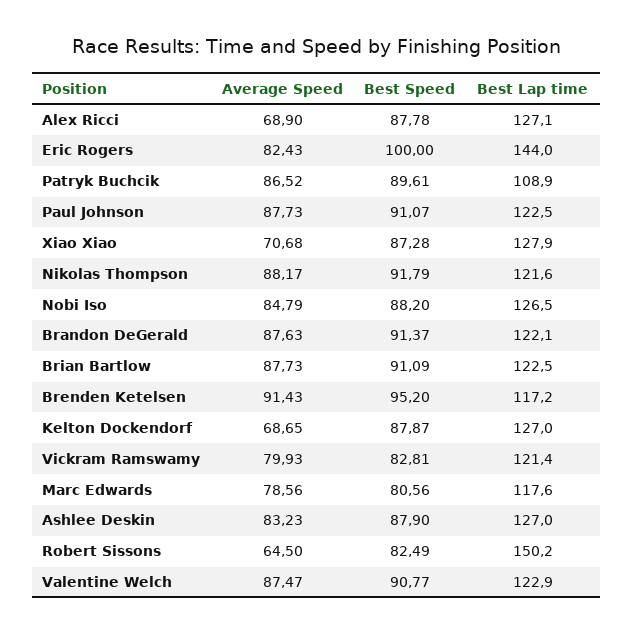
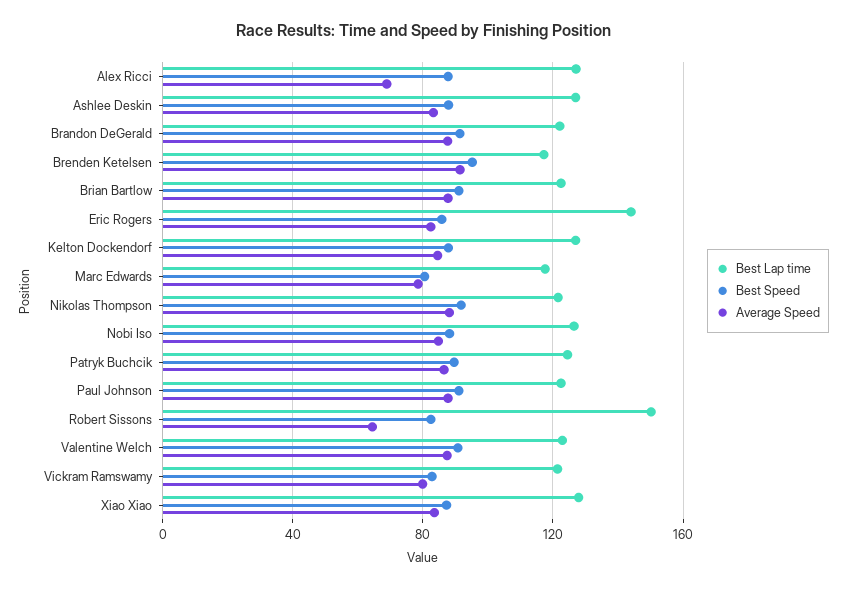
  {
    "Average Speed": {
      "Alex Ricci": 68.9,
      "Eric Rogers": 82.43,
      "Patryk Buchcik": 86.52,
      "Paul Johnson": 87.73,
-     "Xiao Xiao": 70.68,
+     "Xiao Xiao": 85,
      "Nikolas Thompson": 88.17,
      "Nobi Iso": 84.79,
      "Brandon DeGerald": 87.63,
      "Brian Bartlow": 87.73,
      "Brenden Ketelsen": 91.43,
-     "Kelton Dockendorf": 68.65,
+     "Kelton Dockendorf": 85,
      "Vickram Ramswamy": 79.93,
      "Marc Edwards": 78.56,
      "Ashlee Deskin": 83.23,
      "Robert Sissons": 64.5,
      "Valentine Welch": 87.47
    },
    "Best Speed": {
      "Alex Ricci": 87.78,
-     "Eric Rogers": 100,
+     "Eric Rogers": 85,
      "Patryk Buchcik": 89.61,
      "Paul Johnson": 91.07,
      "Xiao Xiao": 87.28,
      "Nikolas Thompson": 91.79,
      "Nobi Iso": 88.2,
      "Brandon DeGerald": 91.37,
      "Brian Bartlow": 91.09,
      "Brenden Ketelsen": 95.2,
      "Kelton Dockendorf": 87.87,
      "Vickram Ramswamy": 82.81,
      "Marc Edwards": 80.56,
      "Ashlee Deskin": 87.9,
      "Robert Sissons": 82.49,
      "Valentine Welch": 90.77
    },
    "Best Lap time": {
      "Alex Ricci": 127.1,
      "Eric Rogers": 144,
-     "Patryk Buchcik": 108.9,
+     "Patryk Buchcik": 125,
      "Paul Johnson": 122.5,
      "Xiao Xiao": 127.9,
      "Nikolas Thompson": 121.6,
      "Nobi Iso": 126.5,
      "Brandon DeGerald": 122.1,
      "Brian Bartlow": 122.5,
      "Brenden Ketelsen": 117.2,
      "Kelton Dockendorf": 127,
      "Vickram Ramswamy": 121.4,
      "Marc Edwards": 117.6,
      "Ashlee Deskin": 127,
      "Robert Sissons": 150.2,
      "Valentine Welch": 122.9
    }
  }

